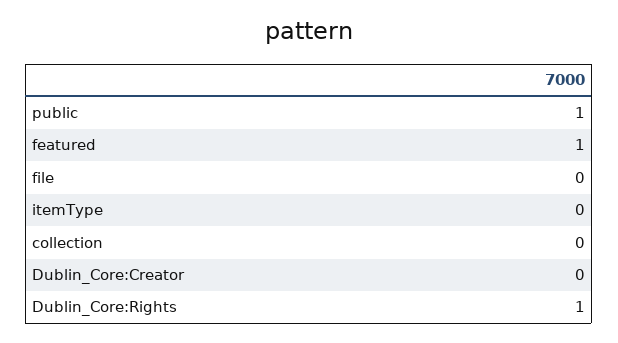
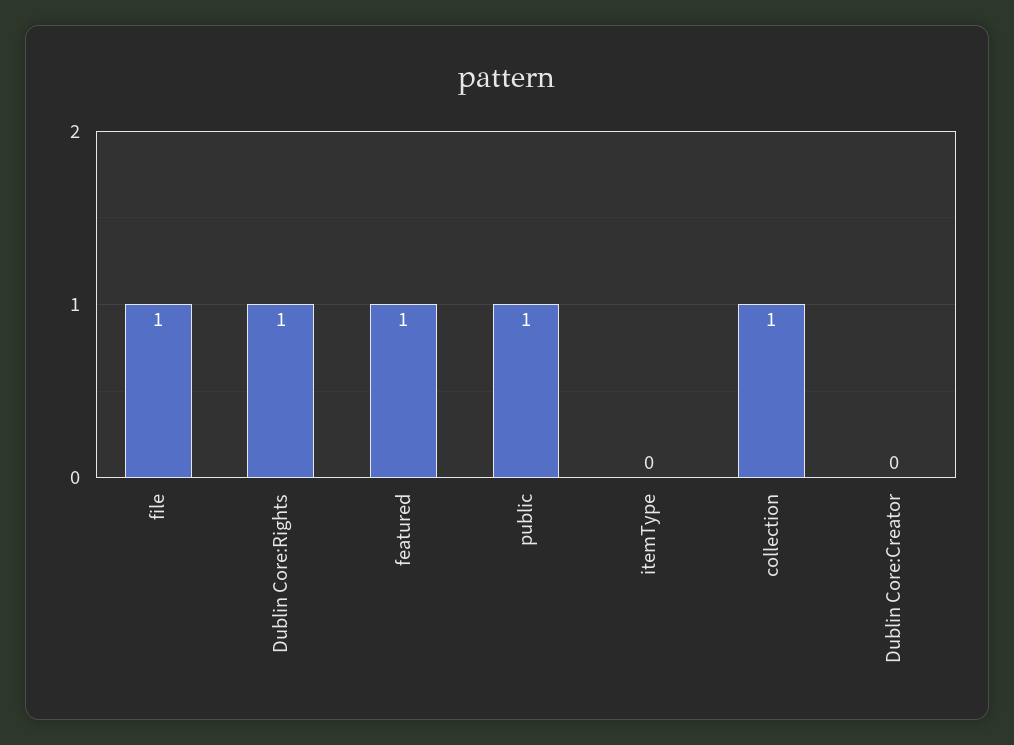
  {
    "public": 1,
    "featured": 1,
-   "file": 0,
+   "file": 1,
    "itemType": 0,
-   "collection": 0,
+   "collection": 1,
    "Dublin_Core:Creator": 0,
    "Dublin_Core:Rights": 1
  }

